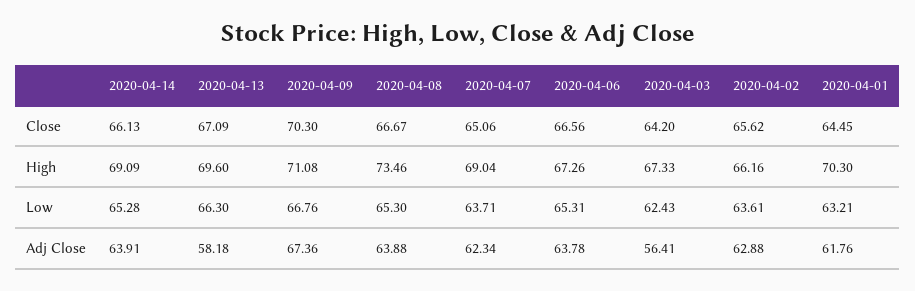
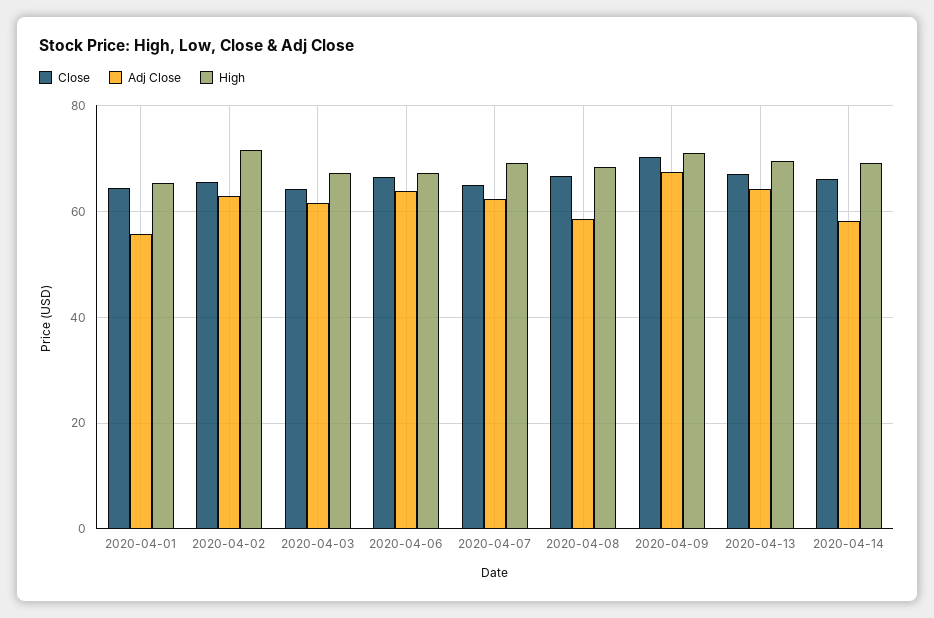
  {
    "Close": {
      "2020-04-14": 66.13,
      "2020-04-13": 67.09,
      "2020-04-09": 70.3,
      "2020-04-08": 66.67,
      "2020-04-07": 65.06,
      "2020-04-06": 66.56,
      "2020-04-03": 64.2,
      "2020-04-02": 65.62,
      "2020-04-01": 64.45
    },
    "High": {
      "2020-04-14": 69.09,
      "2020-04-13": 69.6,
      "2020-04-09": 71.08,
-     "2020-04-08": 73.46,
+     "2020-04-08": 68,
      "2020-04-07": 69.04,
      "2020-04-06": 67.26,
      "2020-04-03": 67.33,
-     "2020-04-02": 66.16,
+     "2020-04-02": 72,
-     "2020-04-01": 70.3
+     "2020-04-01": 66
    },
-   "Low": {
-     "2020-04-14": 65.28,
-     "2020-04-13": 66.3,
-     "2020-04-09": 66.76,
-     "2020-04-08": 65.3,
-     "2020-04-07": 63.71,
-     "2020-04-06": 65.31,
-     "2020-04-03": 62.43,
-     "2020-04-02": 63.61,
-     "2020-04-01": 63.21
-   },
    "Adj Close": {
-     "2020-04-14": 63.91,
+     "2020-04-14": 58,
-     "2020-04-13": 58.18,
+     "2020-04-13": 64,
      "2020-04-09": 67.36,
-     "2020-04-08": 63.88,
+     "2020-04-08": 58,
      "2020-04-07": 62.34,
      "2020-04-06": 63.78,
-     "2020-04-03": 56.41,
+     "2020-04-03": 62,
      "2020-04-02": 62.88,
-     "2020-04-01": 61.76
+     "2020-04-01": 56
    }
  }

